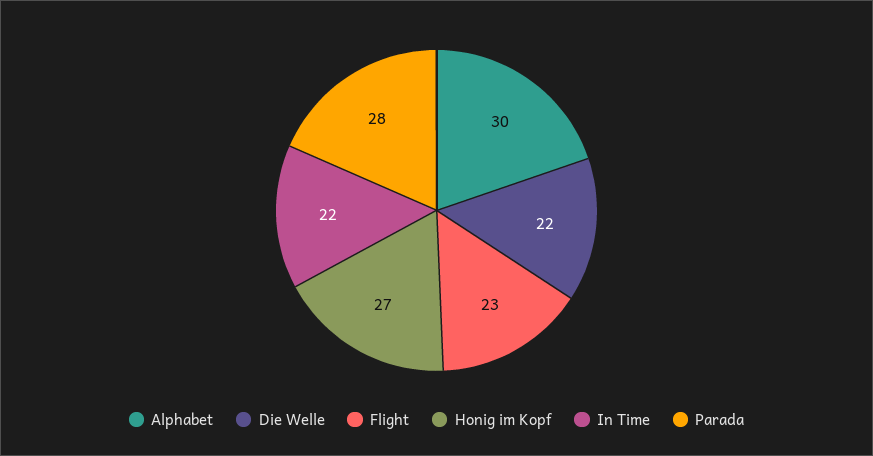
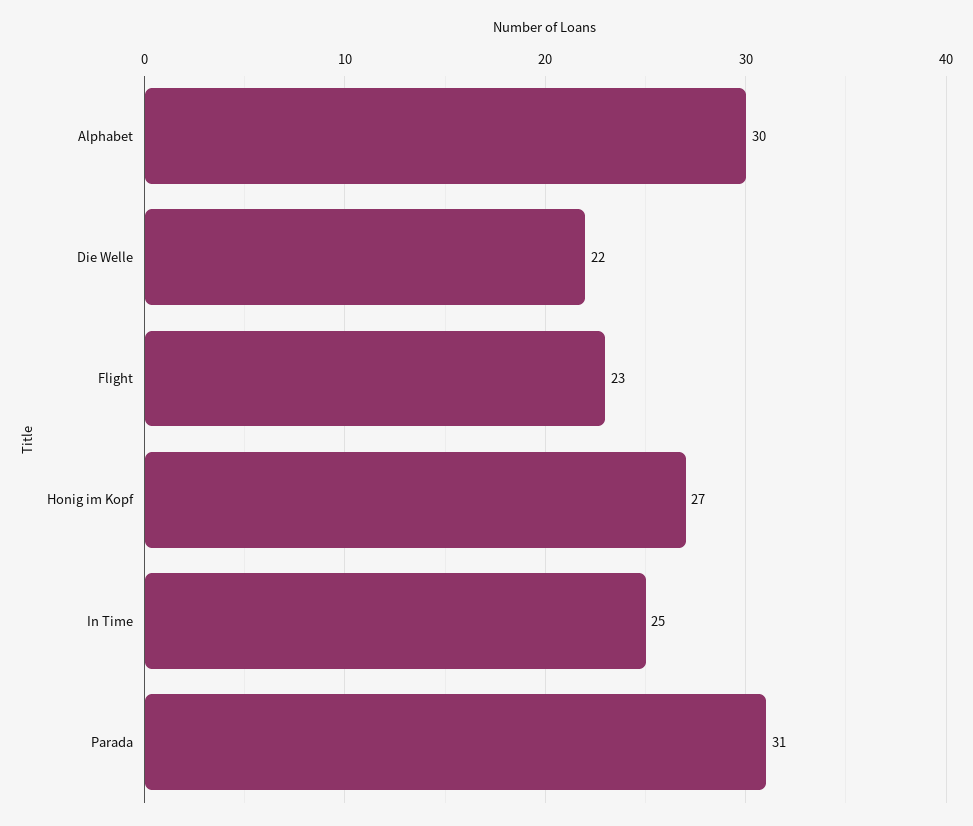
  {
    "Alphabet": 30,
    "Die Welle": 22,
    "Flight": 23,
    "Honig im Kopf": 27,
-   "In Time": 22,
+   "In Time": 25,
-   "Parada": 28
+   "Parada": 31
  }

